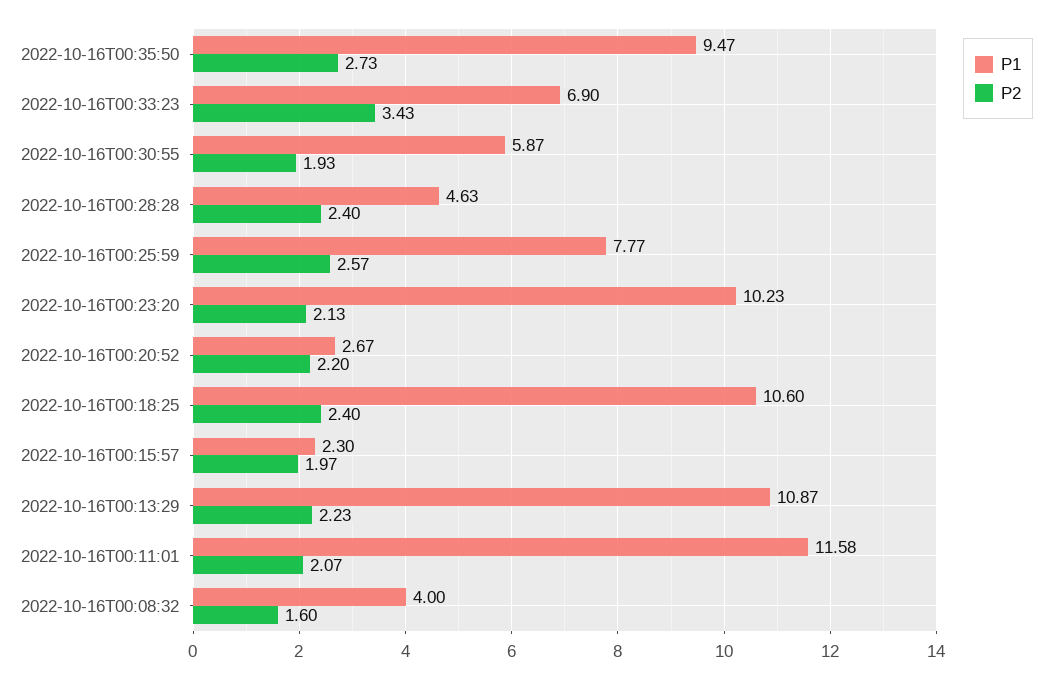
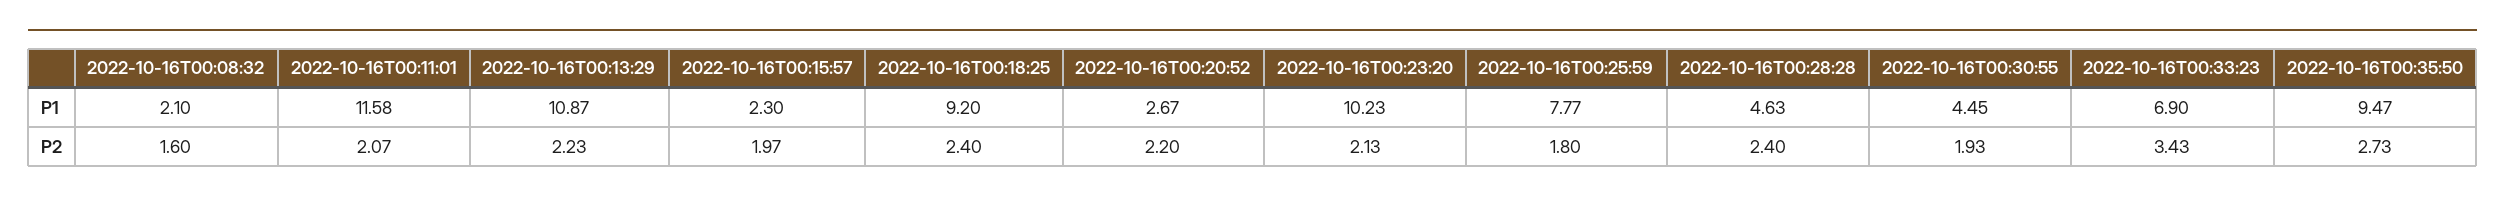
  {
    "P1": {
      "2022-10-16T00:35:50": 9.47,
      "2022-10-16T00:33:23": 6.9,
-     "2022-10-16T00:30:55": 5.87,
+     "2022-10-16T00:30:55": 4.45,
      "2022-10-16T00:28:28": 4.63,
      "2022-10-16T00:25:59": 7.77,
      "2022-10-16T00:23:20": 10.23,
      "2022-10-16T00:20:52": 2.67,
-     "2022-10-16T00:18:25": 10.6,
+     "2022-10-16T00:18:25": 9.2,
      "2022-10-16T00:15:57": 2.3,
      "2022-10-16T00:13:29": 10.87,
      "2022-10-16T00:11:01": 11.58,
-     "2022-10-16T00:08:32": 4
+     "2022-10-16T00:08:32": 2.1
    },
    "P2": {
      "2022-10-16T00:35:50": 2.73,
      "2022-10-16T00:33:23": 3.43,
      "2022-10-16T00:30:55": 1.93,
      "2022-10-16T00:28:28": 2.4,
-     "2022-10-16T00:25:59": 2.57,
+     "2022-10-16T00:25:59": 1.8,
      "2022-10-16T00:23:20": 2.13,
      "2022-10-16T00:20:52": 2.2,
      "2022-10-16T00:18:25": 2.4,
      "2022-10-16T00:15:57": 1.97,
      "2022-10-16T00:13:29": 2.23,
      "2022-10-16T00:11:01": 2.07,
      "2022-10-16T00:08:32": 1.6
    }
  }

